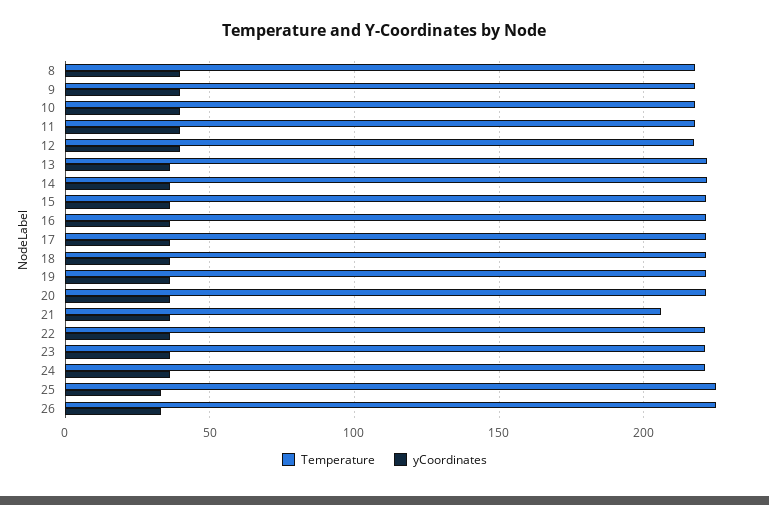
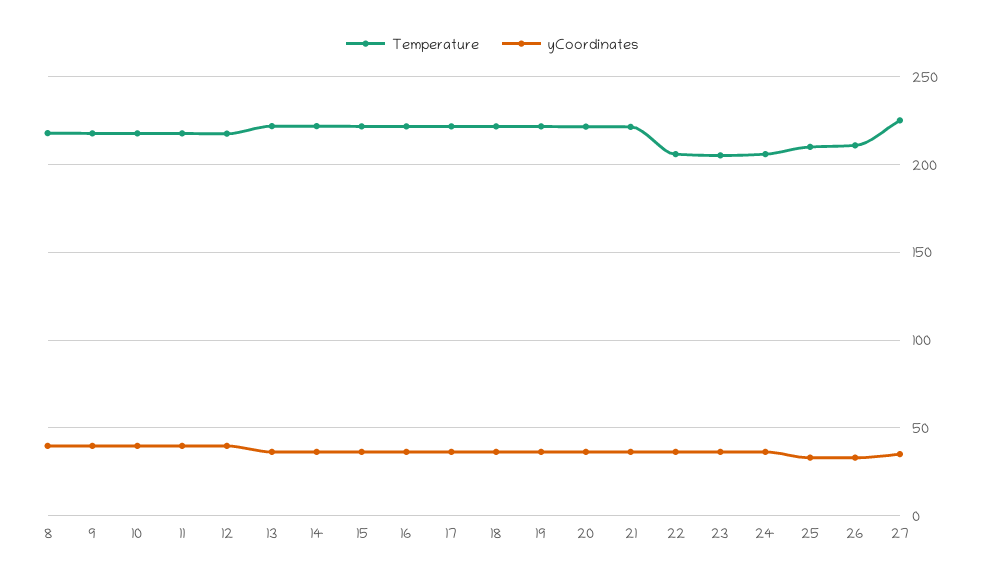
  {
    "Temperature": {
      "8": 220,
      "9": 220,
      "10": 220,
      "11": 220,
      "12": 220,
      "13": 220,
      "14": 220,
      "15": 220,
      "16": 220,
      "17": 220,
      "18": 220,
      "19": 220,
      "20": 220,
-     "21": 205,
+     "21": 220,
-     "22": 220,
+     "22": 205,
-     "23": 220,
+     "23": 205,
-     "24": 220,
+     "24": 205,
-     "25": 225,
+     "25": 210,
-     "26": 225
+     "26": 210,
+     "27": 225
    },
    "yCoordinates": {
      "8": 40,
      "9": 40,
      "10": 40,
      "11": 40,
      "12": 40,
      "13": 35,
      "14": 35,
      "15": 35,
      "16": 35,
      "17": 35,
      "18": 35,
      "19": 35,
      "20": 35,
      "21": 35,
      "22": 35,
      "23": 35,
      "24": 35,
      "25": 35,
-     "26": 35
+     "26": 35,
+     "27": 35
    }
  }

